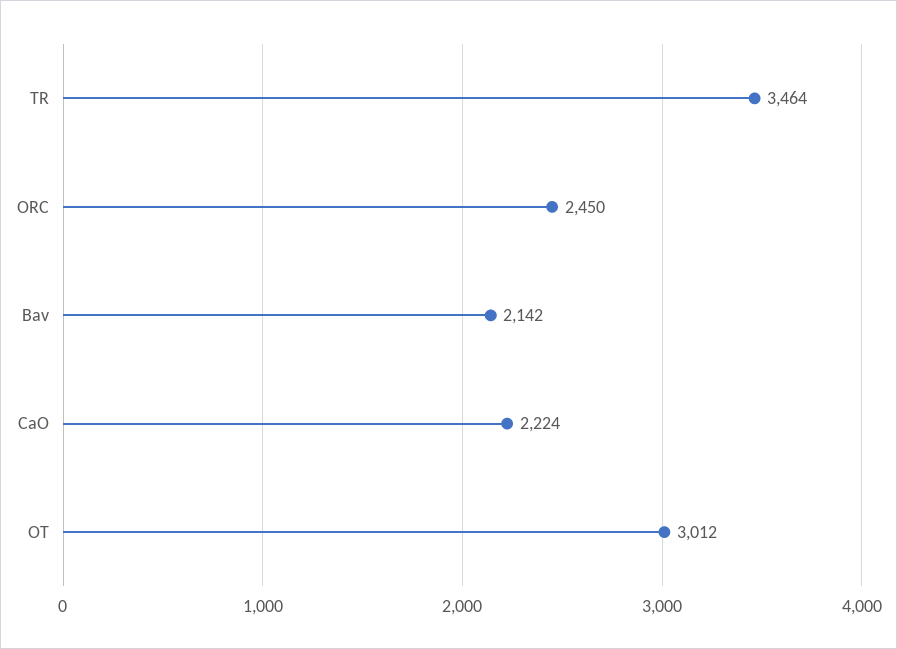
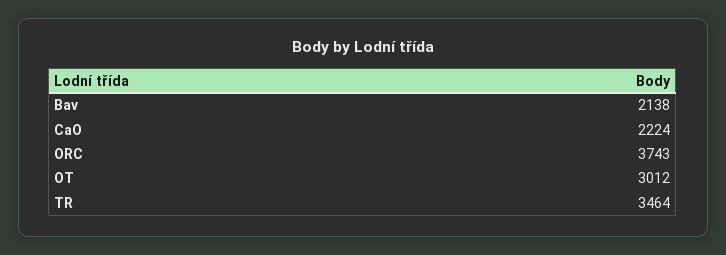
  {
    "TR": 3464,
-   "ORC": 2450,
+   "ORC": 3743,
-   "Bav": 2142,
+   "Bav": 2138,
    "CaO": 2224,
    "OT": 3012
  }

